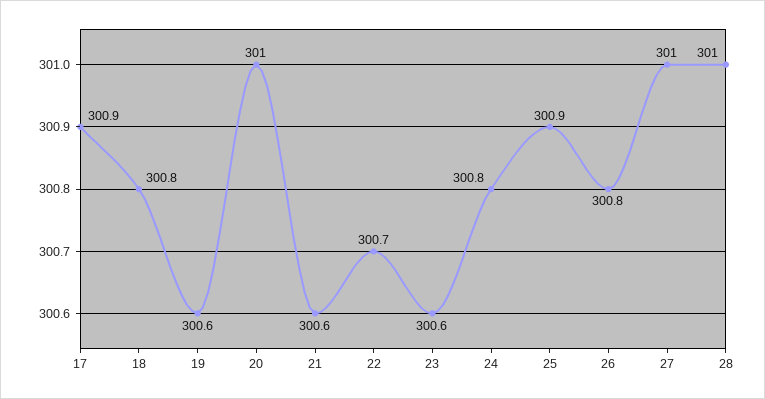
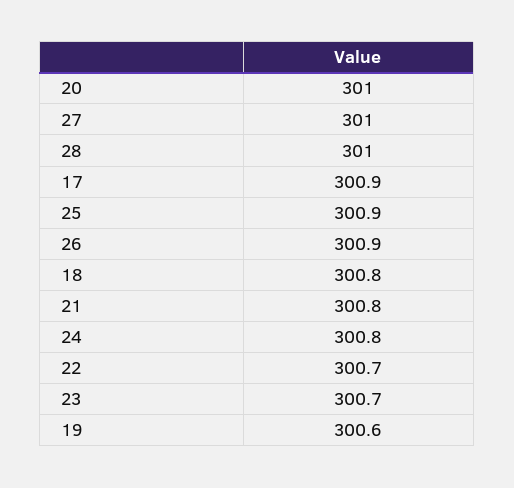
  {
    "17": 300.9,
    "18": 300.8,
    "19": 300.6,
    "20": 301,
-   "21": 300.6,
+   "21": 300.8,
    "22": 300.7,
-   "23": 300.6,
+   "23": 300.7,
    "24": 300.8,
    "25": 300.9,
-   "26": 300.8,
+   "26": 300.9,
    "27": 301,
    "28": 301
  }

